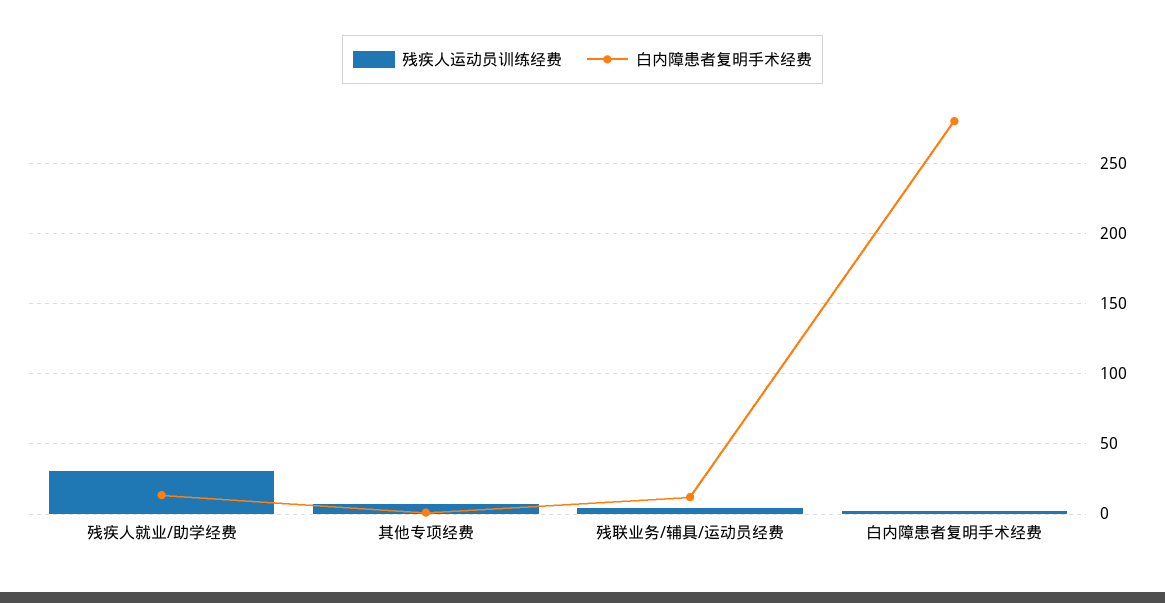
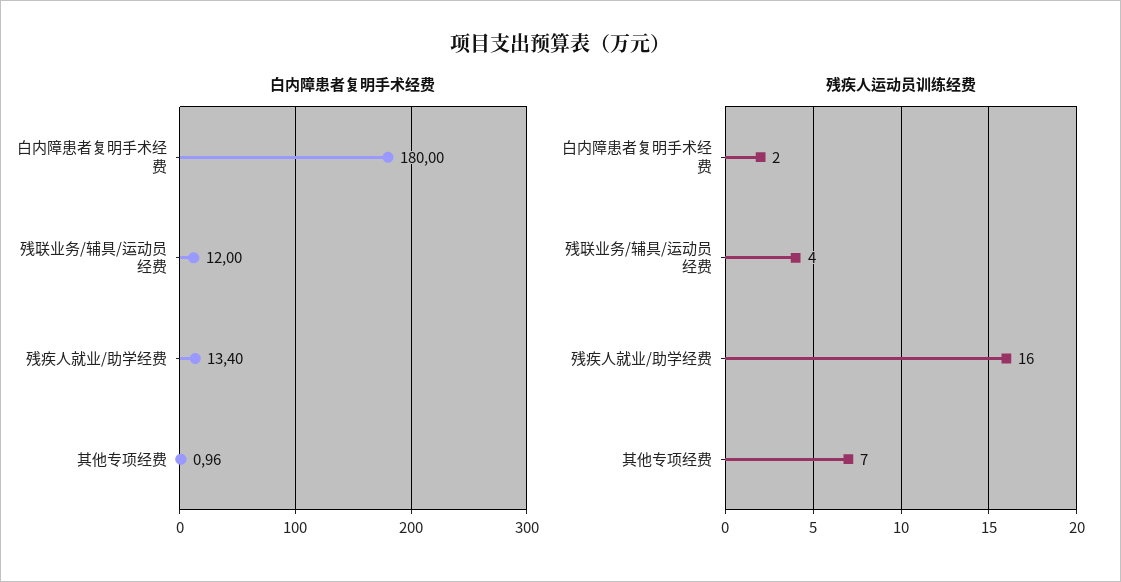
  {
    "残疾人运动员训练经费": {
-     "残疾人就业/助学经费": 30,
+     "残疾人就业/助学经费": 16,
      "其他专项经费": 7,
      "残联业务/辅具/运动员经费": 4,
      "白内障患者复明手术经费": 2
    },
    "白内障患者复明手术经费": {
      "残疾人就业/助学经费": 13.4,
      "其他专项经费": 0.96,
      "残联业务/辅具/运动员经费": 12,
-     "白内障患者复明手术经费": 280
+     "白内障患者复明手术经费": 180
    }
  }

